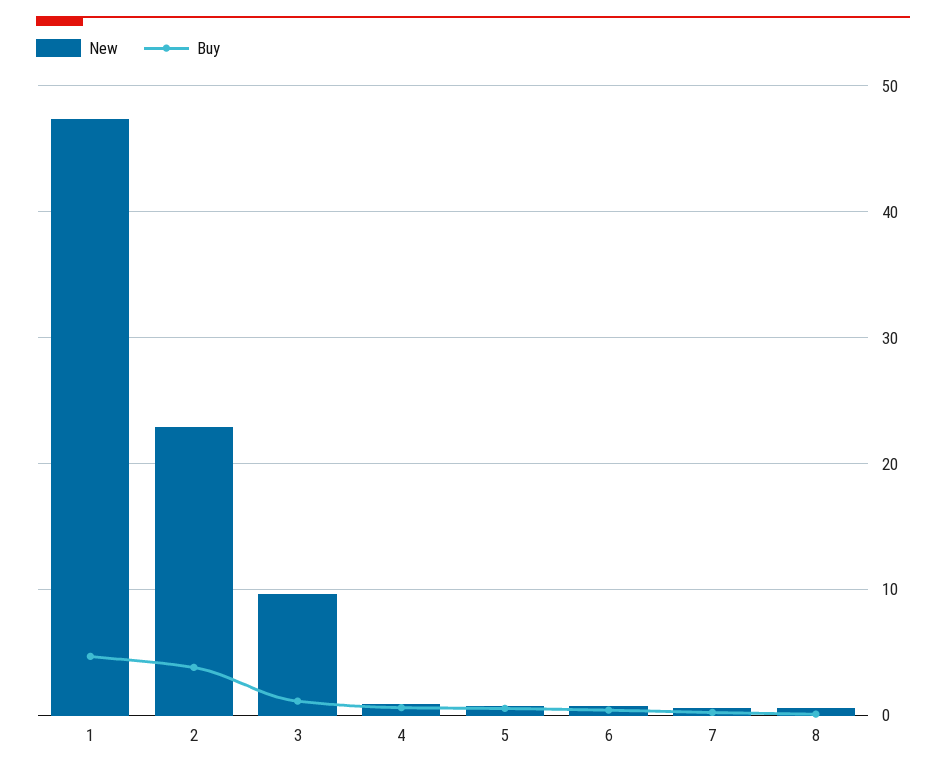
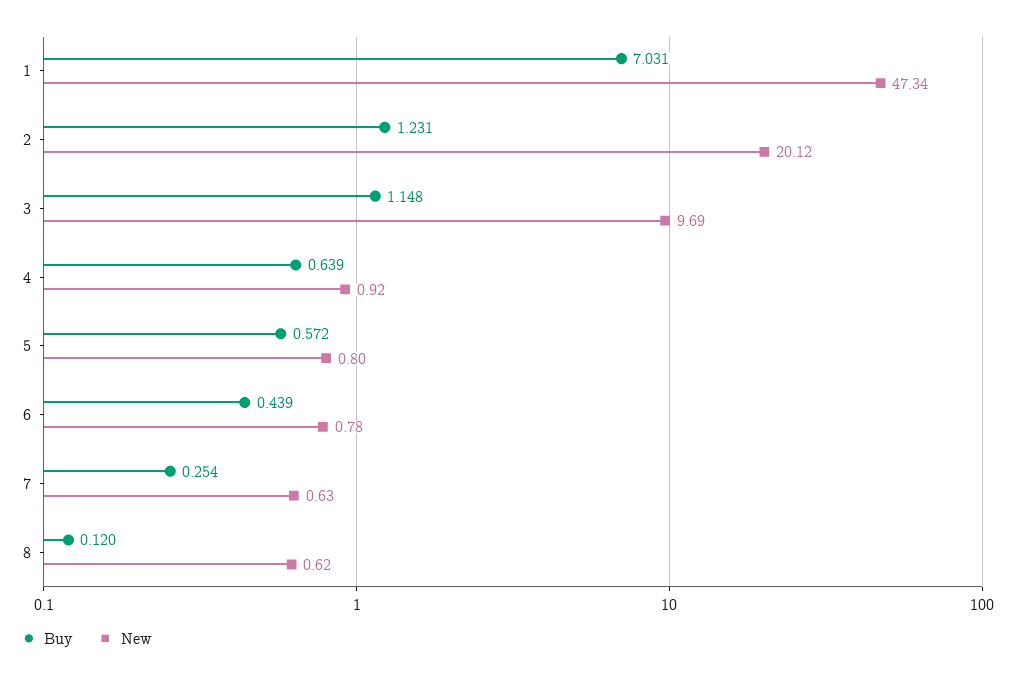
  {
    "New": {
      "1": 47.34,
-     "2": 23,
+     "2": 20.12,
      "3": 9.69,
      "4": 0.92,
      "5": 0.8,
      "6": 0.78,
      "7": 0.63,
      "8": 0.62
    },
    "Buy": {
-     "1": 5,
+     "1": 7.031,
-     "2": 4,
+     "2": 1.231,
      "3": 1.148,
      "4": 0.639,
      "5": 0.572,
      "6": 0.439,
      "7": 0.254,
      "8": 0.12
    }
  }

